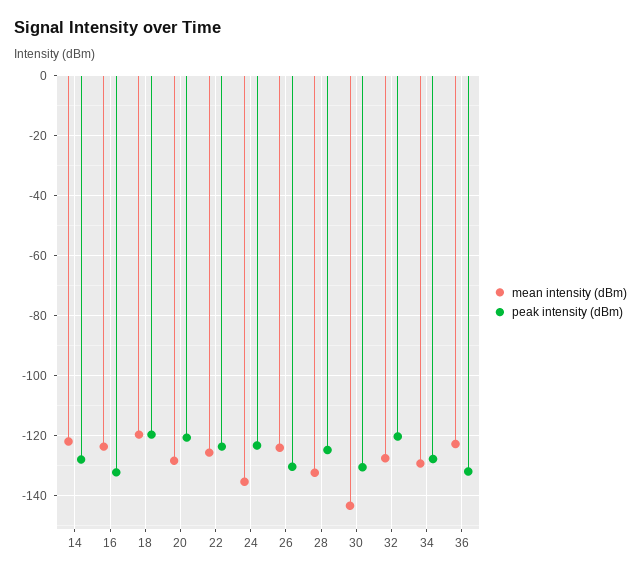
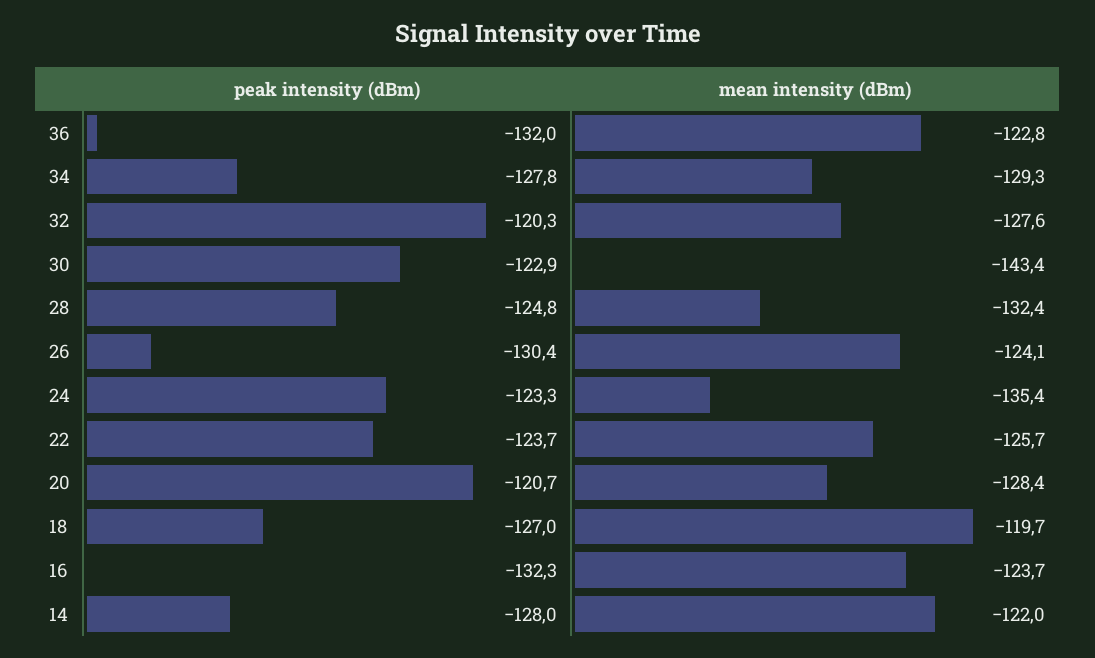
  {
    "mean intensity (dBm)": {
      "14": -122,
      "16": -123.7,
      "18": -119.7,
      "20": -128.4,
      "22": -125.7,
      "24": -135.4,
      "26": -124.1,
      "28": -132.4,
      "30": -143.4,
      "32": -127.6,
      "34": -129.3,
      "36": -122.8
    },
    "peak intensity (dBm)": {
      "14": -128,
      "16": -132.3,
-     "18": -120,
+     "18": -127,
      "20": -120.7,
      "22": -123.7,
      "24": -123.3,
      "26": -130.4,
      "28": -124.8,
-     "30": -130,
+     "30": -122.9,
      "32": -120.3,
      "34": -127.8,
      "36": -132
    }
  }

